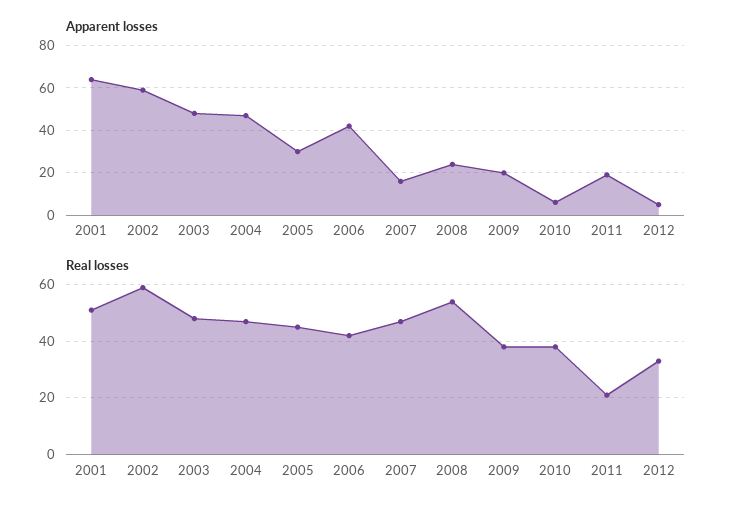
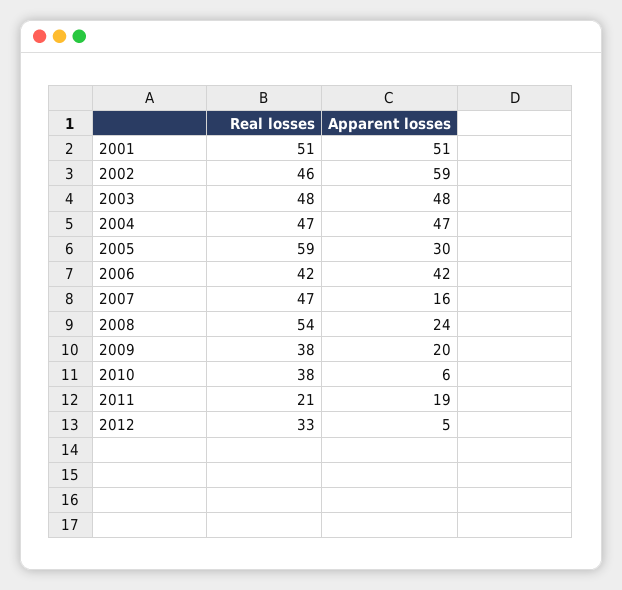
  {
    "Apparent losses": {
-     "2001": 65,
+     "2001": 51,
      "2002": 59,
      "2003": 48,
      "2004": 47,
      "2005": 30,
      "2006": 42,
      "2007": 16,
      "2008": 24,
      "2009": 20,
      "2010": 6,
      "2011": 19,
      "2012": 5
    },
    "Real losses": {
      "2001": 51,
-     "2002": 60,
+     "2002": 46,
      "2003": 48,
      "2004": 47,
-     "2005": 45,
+     "2005": 59,
      "2006": 42,
      "2007": 47,
      "2008": 54,
      "2009": 38,
      "2010": 38,
      "2011": 21,
      "2012": 33
    }
  }

